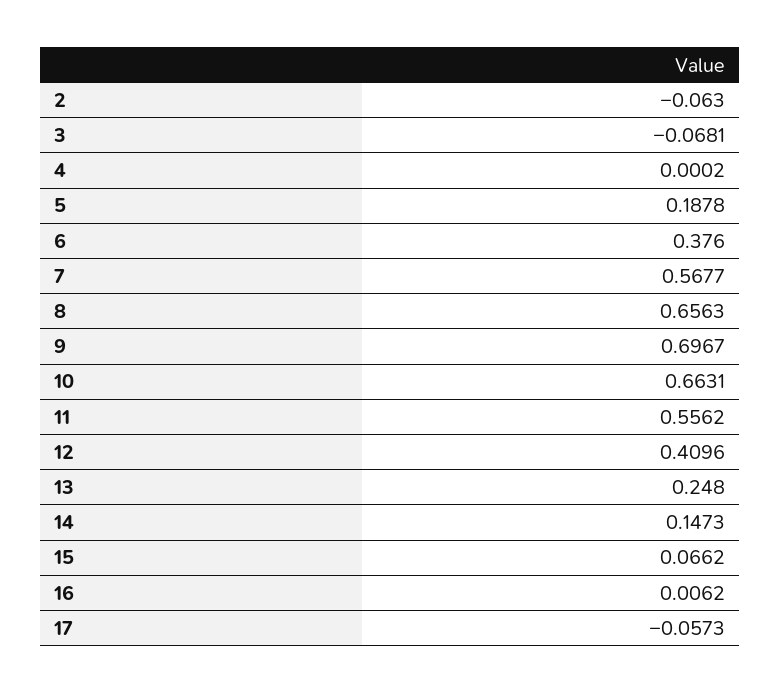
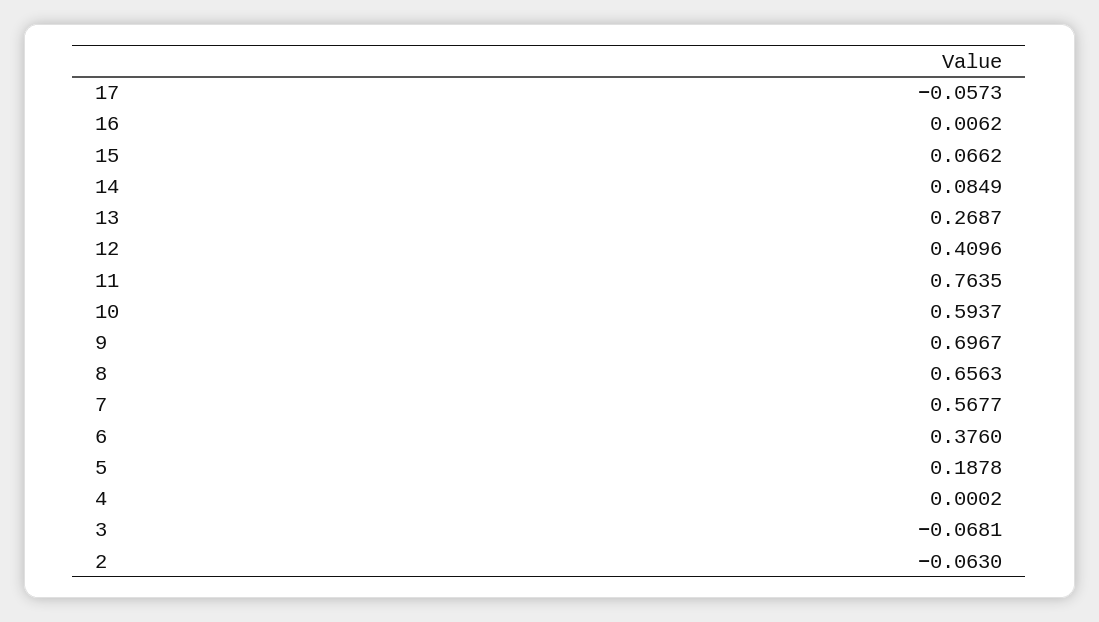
  {
    "2": -0.063,
    "3": -0.0681,
    "4": 0.0002,
    "5": 0.1878,
    "6": 0.376,
    "7": 0.5677,
    "8": 0.6563,
    "9": 0.6967,
-   "10": 0.6631,
+   "10": 0.5937,
-   "11": 0.5562,
+   "11": 0.7635,
    "12": 0.4096,
-   "13": 0.248,
+   "13": 0.2687,
-   "14": 0.1473,
+   "14": 0.0849,
    "15": 0.0662,
    "16": 0.0062,
    "17": -0.0573
  }

